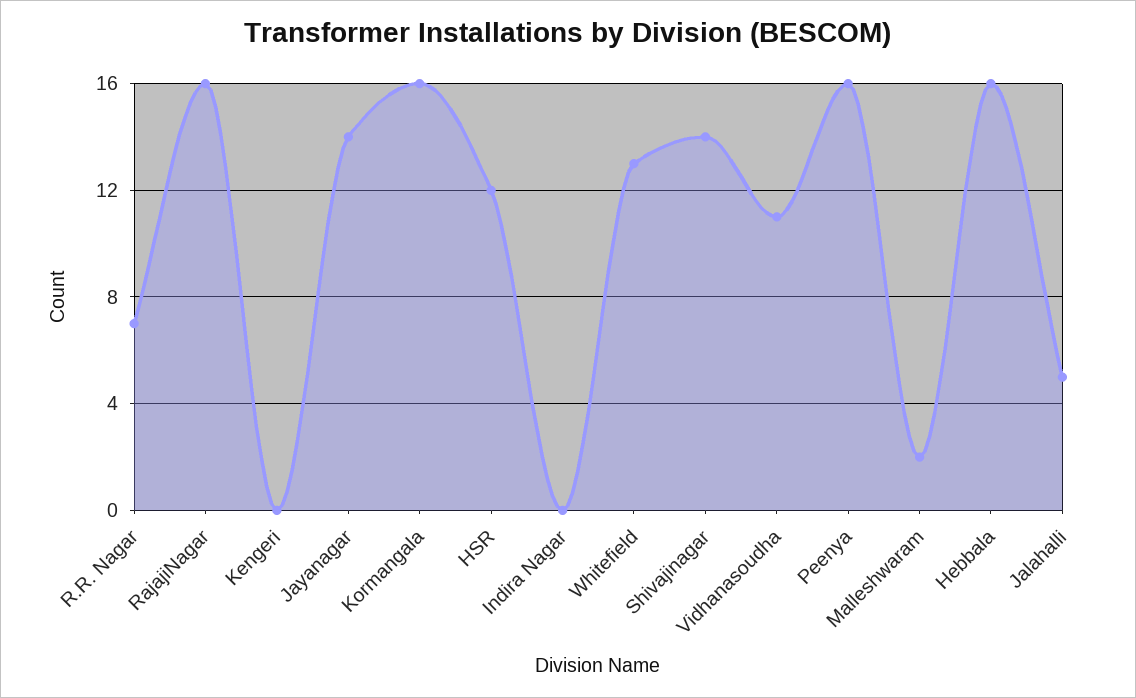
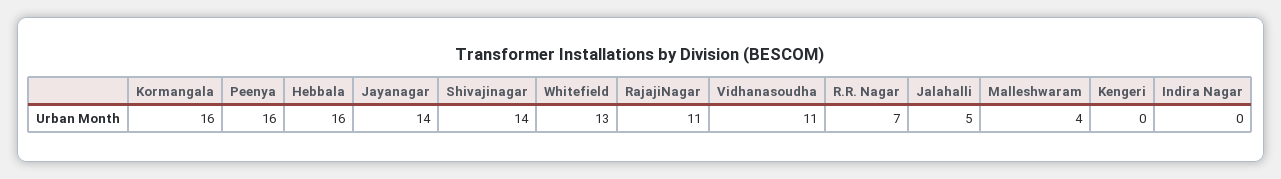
  {
    "R.R. Nagar": 7,
-   "RajajiNagar": 16,
+   "RajajiNagar": 11,
    "Kengeri": 0,
    "Jayanagar": 14,
    "Kormangala": 16,
-   "HSR": 12,
    "Indira Nagar": 0,
    "Whitefield": 13,
    "Shivajinagar": 14,
    "Vidhanasoudha": 11,
    "Peenya": 16,
-   "Malleshwaram": 2,
+   "Malleshwaram": 4,
    "Hebbala": 16,
    "Jalahalli": 5
  }

